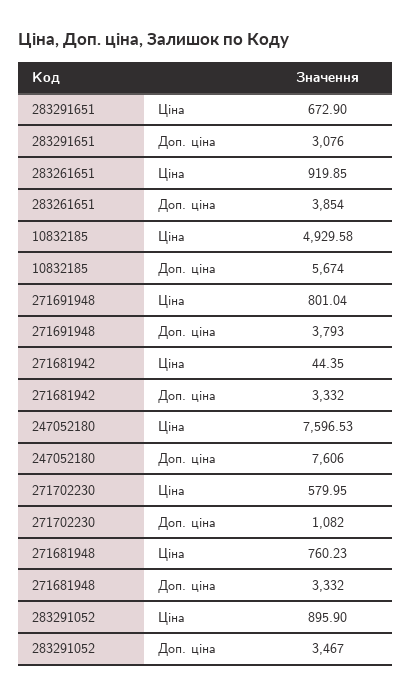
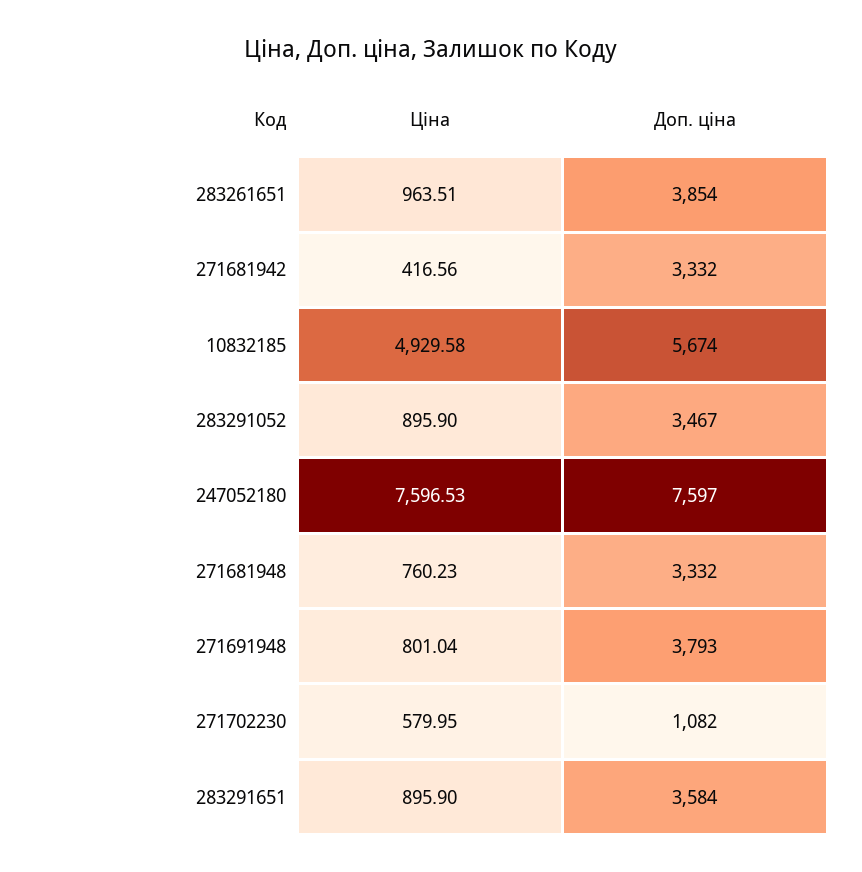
  {
    "283291651": {
-     "Ціна": 672.9,
+     "Ціна": 895.9,
-     "Доп. ціна": 3076
+     "Доп. ціна": 3584
    },
    "283261651": {
-     "Ціна": 919.85,
+     "Ціна": 963.51,
      "Доп. ціна": 3854
    },
    "10832185": {
      "Ціна": 4929.58,
      "Доп. ціна": 5674
    },
    "271691948": {
      "Ціна": 801.04,
      "Доп. ціна": 3793
    },
    "271681942": {
-     "Ціна": 44.35,
+     "Ціна": 416.56,
      "Доп. ціна": 3332
    },
    "247052180": {
      "Ціна": 7596.53,
-     "Доп. ціна": 7606
+     "Доп. ціна": 7597
    },
    "271702230": {
      "Ціна": 579.95,
      "Доп. ціна": 1082
    },
    "271681948": {
      "Ціна": 760.23,
      "Доп. ціна": 3332
    },
    "283291052": {
      "Ціна": 895.9,
      "Доп. ціна": 3467
    }
  }

